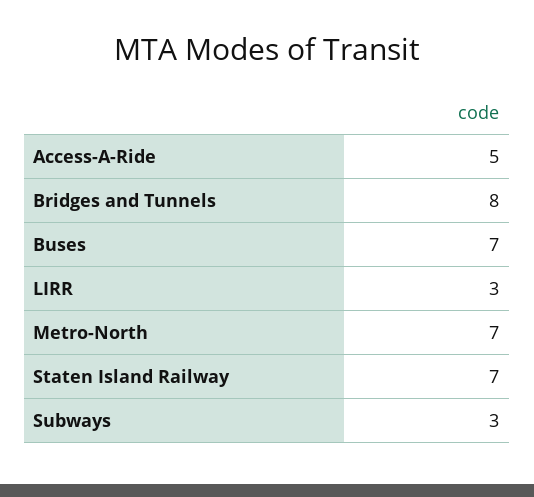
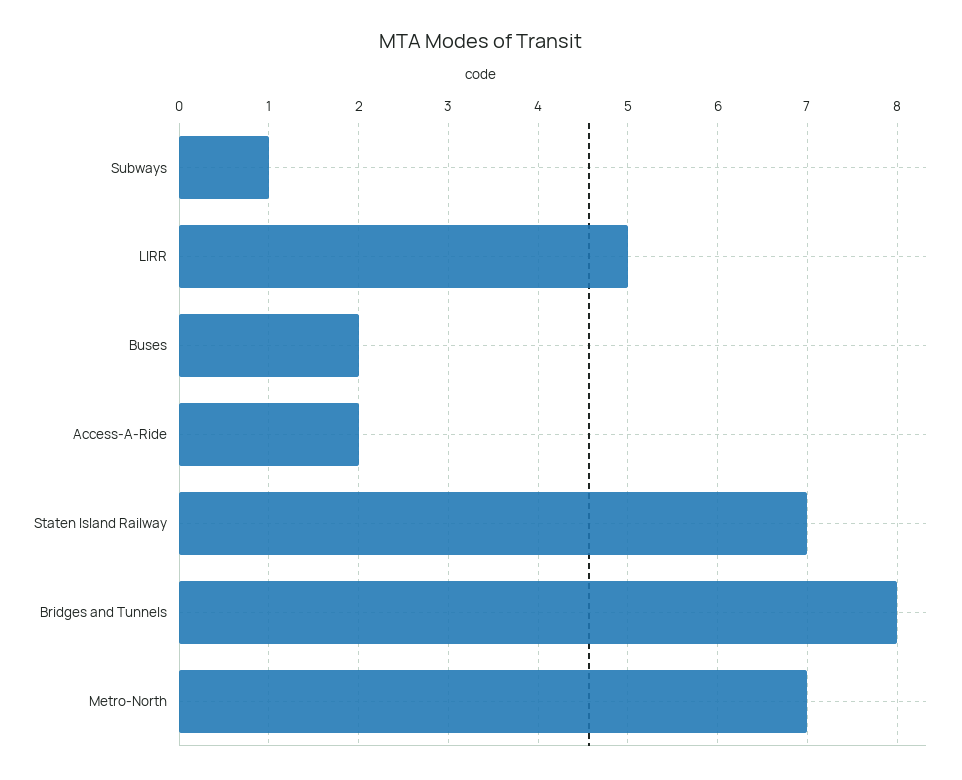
  {
-   "Access-A-Ride": 5,
+   "Access-A-Ride": 2,
    "Bridges and Tunnels": 8,
-   "Buses": 7,
+   "Buses": 2,
-   "LIRR": 3,
+   "LIRR": 5,
    "Metro-North": 7,
    "Staten Island Railway": 7,
-   "Subways": 3
+   "Subways": 1
  }

